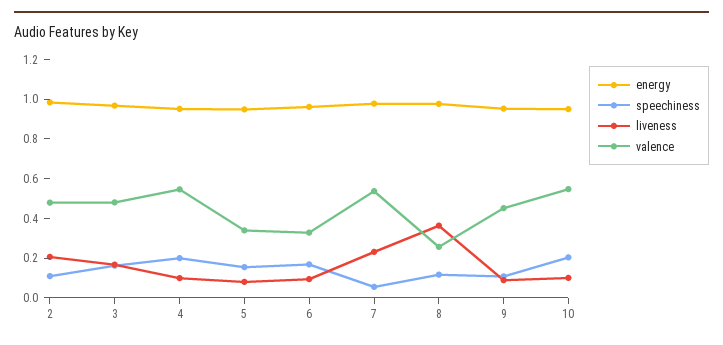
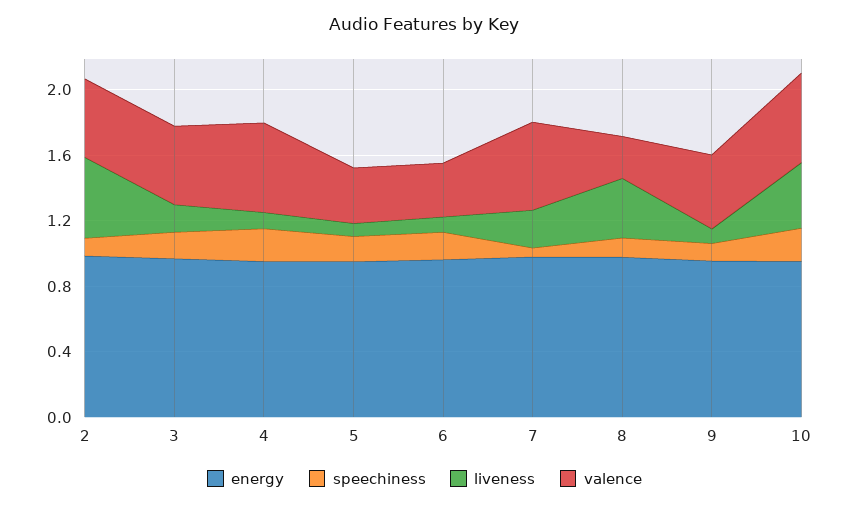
  {
    "energy": {
      "2": 1,
      "3": 0.95,
      "4": 0.95,
      "5": 0.95,
      "6": 0.95,
      "7": 1,
      "8": 1,
      "9": 0.95,
      "10": 0.95
    },
    "speechiness": {
      "2": 0.1,
      "3": 0.15,
      "4": 0.2,
      "5": 0.15,
      "6": 0.15,
      "7": 0.05,
      "8": 0.1,
      "9": 0.1,
      "10": 0.2
    },
    "liveness": {
-     "2": 0.2,
+     "2": 0.5,
      "3": 0.15,
      "4": 0.1,
      "5": 0.1,
      "6": 0.1,
      "7": 0.25,
      "8": 0.35,
      "9": 0.1,
-     "10": 0.1
+     "10": 0.4
    },
    "valence": {
      "2": 0.5,
      "3": 0.5,
      "4": 0.55,
      "5": 0.35,
      "6": 0.35,
      "7": 0.55,
      "8": 0.25,
      "9": 0.45,
      "10": 0.55
    }
  }

